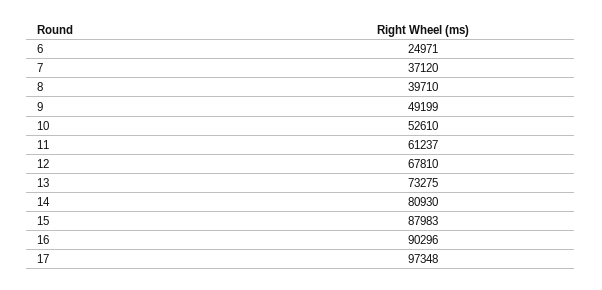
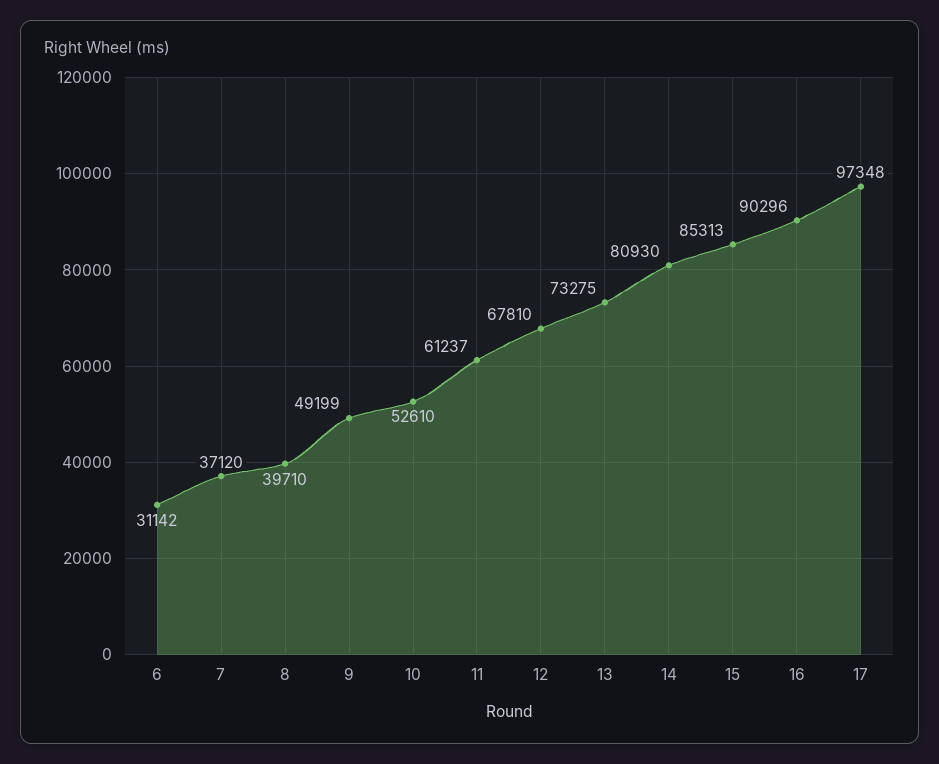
  {
-   "6": 24971,
+   "6": 31142,
    "7": 37120,
    "8": 39710,
    "9": 49199,
    "10": 52610,
    "11": 61237,
    "12": 67810,
    "13": 73275,
    "14": 80930,
-   "15": 87983,
+   "15": 85313,
    "16": 90296,
    "17": 97348
  }

